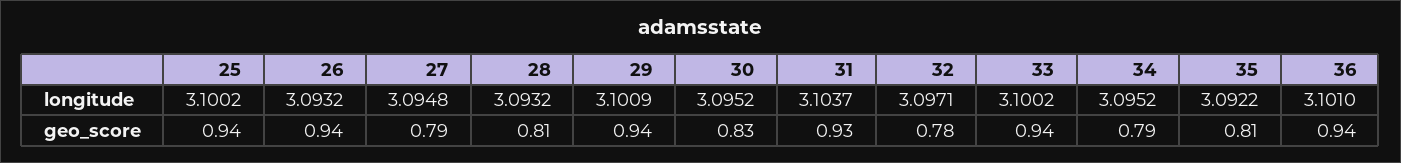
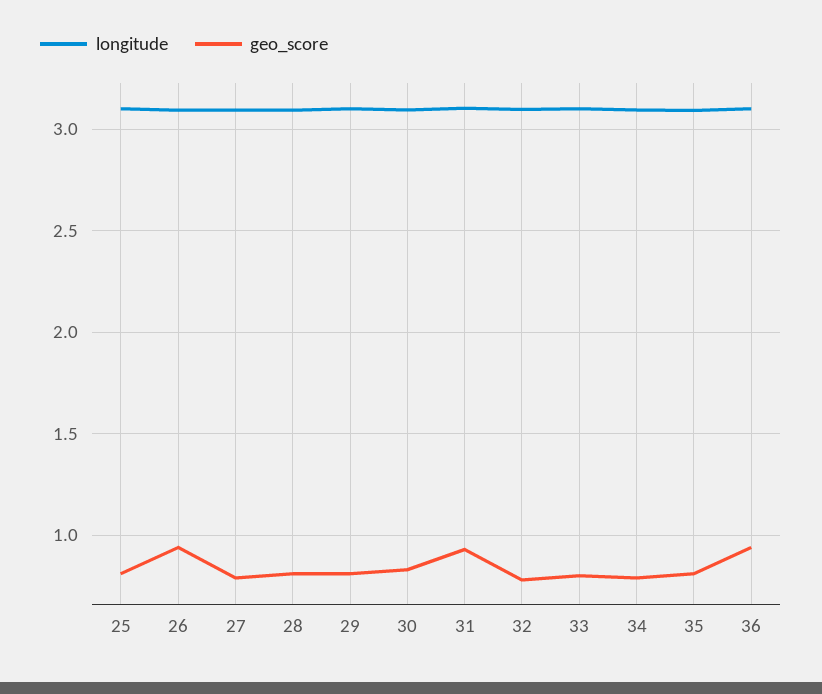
  {
    "longitude": {
      "25": 3.1002,
      "26": 3.0932,
      "27": 3.0948,
      "28": 3.0932,
      "29": 3.1009,
      "30": 3.0952,
      "31": 3.1037,
      "32": 3.0971,
      "33": 3.1002,
      "34": 3.0952,
      "35": 3.0922,
      "36": 3.101
    },
    "geo_score": {
-     "25": 0.94,
+     "25": 0.8,
      "26": 0.94,
      "27": 0.79,
      "28": 0.81,
-     "29": 0.94,
+     "29": 0.8,
      "30": 0.83,
      "31": 0.93,
      "32": 0.78,
-     "33": 0.94,
+     "33": 0.8,
      "34": 0.79,
      "35": 0.81,
      "36": 0.94
    }
  }

